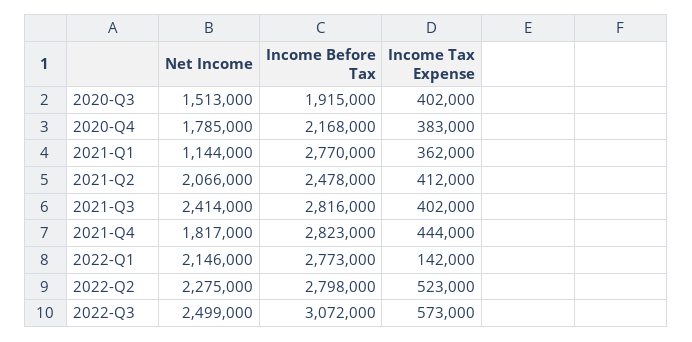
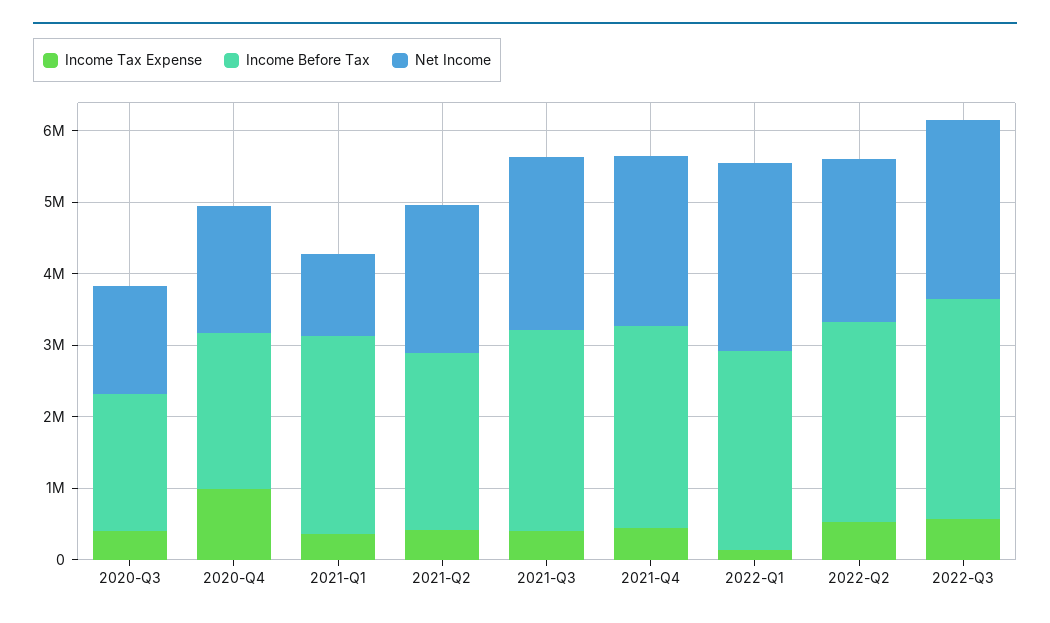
  {
    "Net Income": {
      "2020-Q3": 1513000,
      "2020-Q4": 1785000,
      "2021-Q1": 1144000,
      "2021-Q2": 2066000,
      "2021-Q3": 2414000,
-     "2021-Q4": 1817000,
+     "2021-Q4": 2400000,
-     "2022-Q1": 2146000,
+     "2022-Q1": 2600000,
      "2022-Q2": 2275000,
      "2022-Q3": 2499000
    },
    "Income Before Tax": {
      "2020-Q3": 1915000,
      "2020-Q4": 2168000,
      "2021-Q1": 2770000,
      "2021-Q2": 2478000,
      "2021-Q3": 2816000,
      "2021-Q4": 2823000,
      "2022-Q1": 2773000,
      "2022-Q2": 2798000,
      "2022-Q3": 3072000
    },
    "Income Tax Expense": {
      "2020-Q3": 402000,
-     "2020-Q4": 383000,
+     "2020-Q4": 1000000,
      "2021-Q1": 362000,
      "2021-Q2": 412000,
      "2021-Q3": 402000,
      "2021-Q4": 444000,
      "2022-Q1": 142000,
      "2022-Q2": 523000,
      "2022-Q3": 573000
    }
  }

